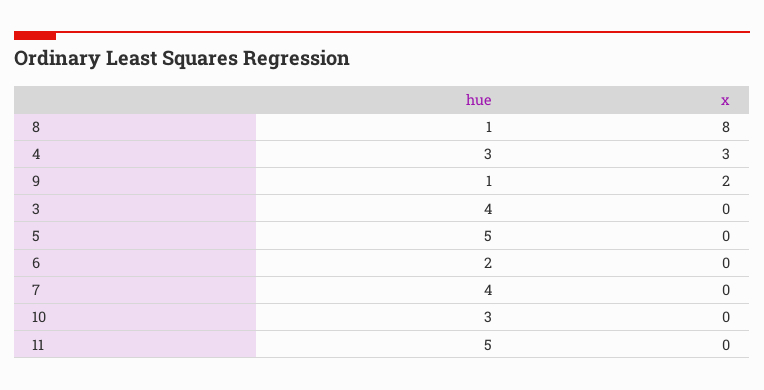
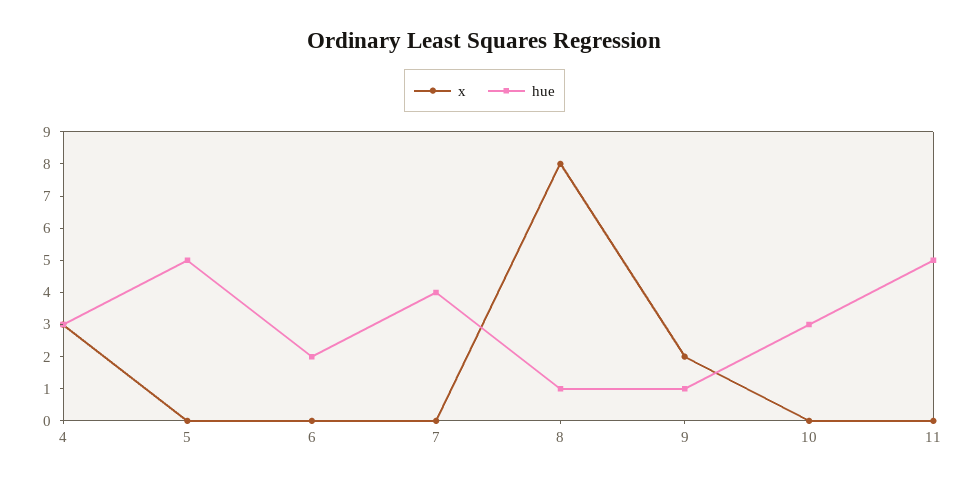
  {
    "hue": {
      "8": 1,
      "4": 3,
      "9": 1,
-     "3": 4,
      "5": 5,
      "6": 2,
      "7": 4,
      "10": 3,
      "11": 5
    },
    "x": {
      "8": 8,
      "4": 3,
      "9": 2,
-     "3": 0,
      "5": 0,
      "6": 0,
      "7": 0,
      "10": 0,
      "11": 0
    }
  }

